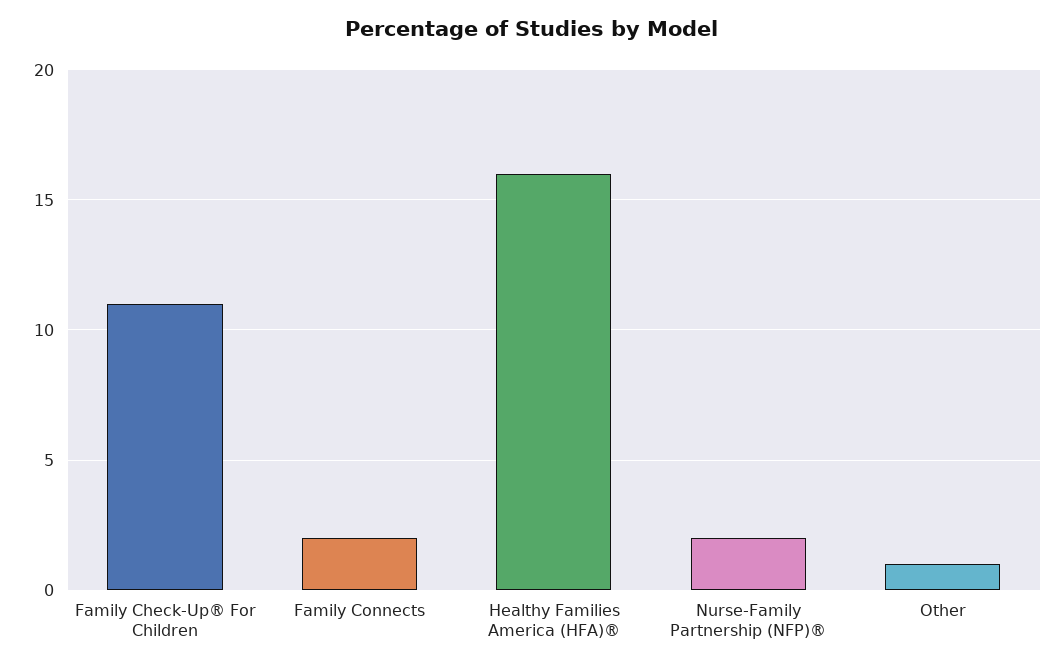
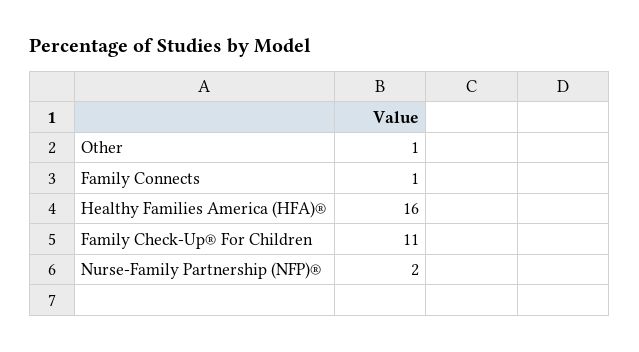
  {
    "Family Check-Up® For Children": 11,
-   "Family Connects": 2,
+   "Family Connects": 1,
    "Healthy Families America (HFA)®": 16,
    "Nurse-Family Partnership (NFP)®": 2,
    "Other": 1
  }

